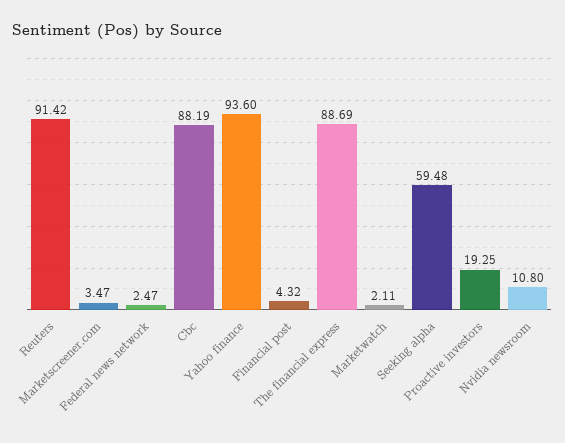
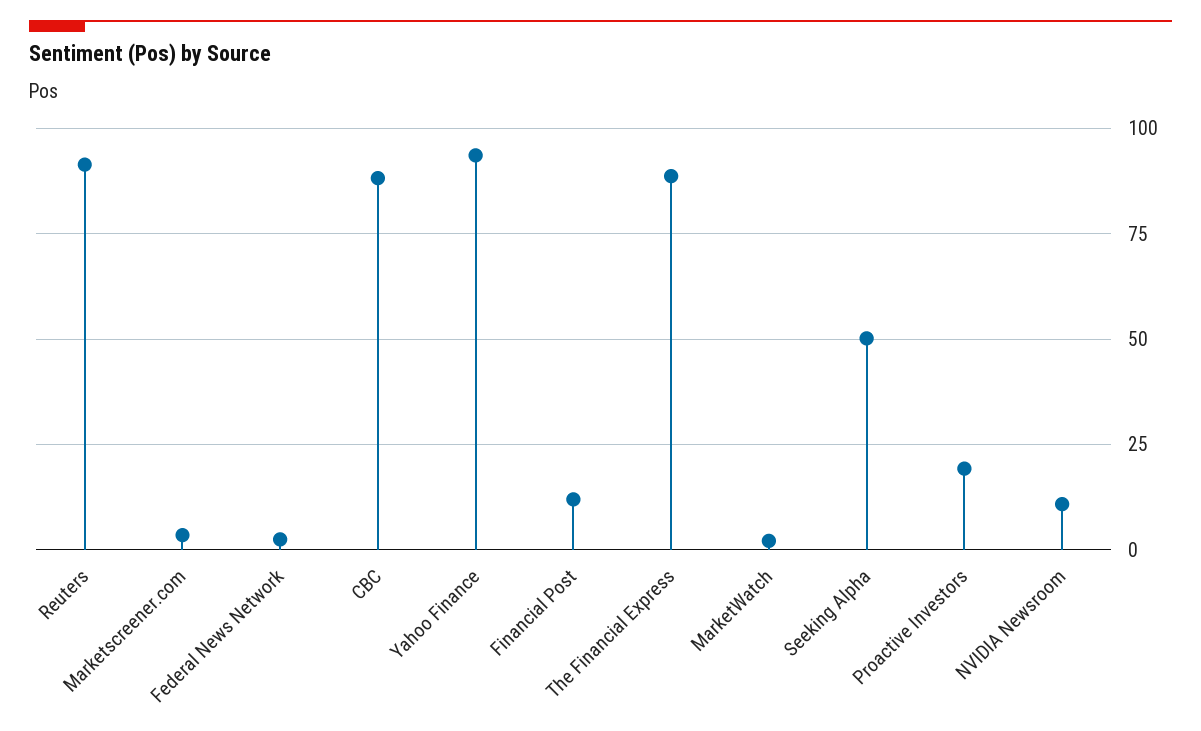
  {
    "Reuters": 91.42,
    "Marketscreener.com": 3.47,
    "Federal news network": 2.47,
    "Cbc": 88.19,
    "Yahoo finance": 93.6,
-   "Financial post": 4.32,
+   "Financial post": 12.5,
    "The financial express": 88.69,
    "Marketwatch": 2.11,
-   "Seeking alpha": 59.48,
+   "Seeking alpha": 50,
    "Proactive investors": 19.25,
    "Nvidia newsroom": 10.8
  }

